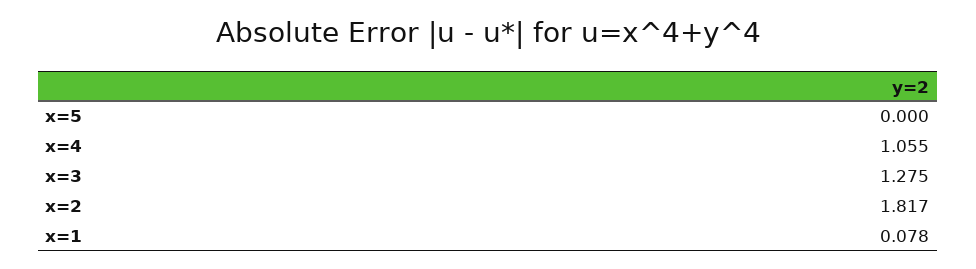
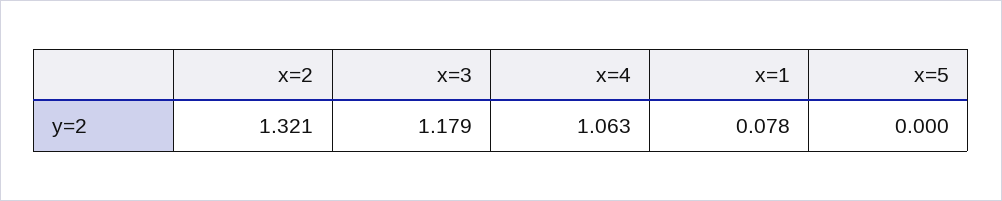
  {
    "x=5": 0,
-   "x=4": 1.055,
+   "x=4": 1.063,
-   "x=3": 1.275,
+   "x=3": 1.179,
-   "x=2": 1.817,
+   "x=2": 1.321,
    "x=1": 0.078
  }

